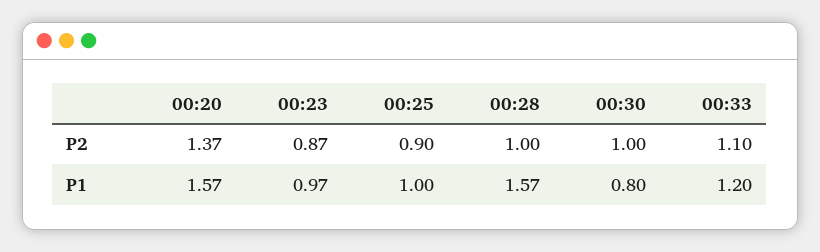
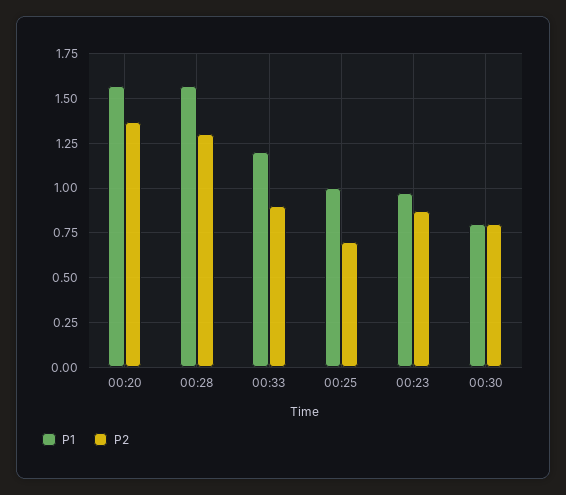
  {
    "P2": {
      "00:20": 1.37,
      "00:23": 0.87,
-     "00:25": 0.9,
+     "00:25": 0.7,
-     "00:28": 1,
+     "00:28": 1.3,
-     "00:30": 1,
+     "00:30": 0.8,
-     "00:33": 1.1
+     "00:33": 0.9
    },
    "P1": {
      "00:20": 1.57,
      "00:23": 0.97,
      "00:25": 1,
      "00:28": 1.57,
      "00:30": 0.8,
      "00:33": 1.2
    }
  }

